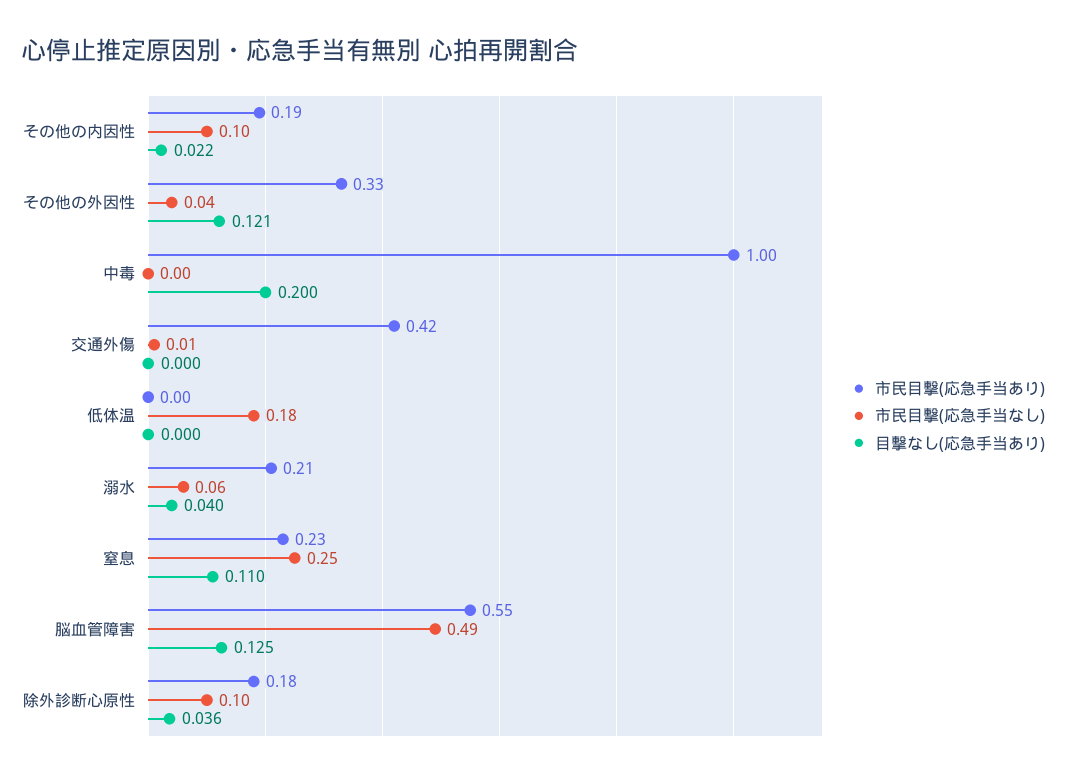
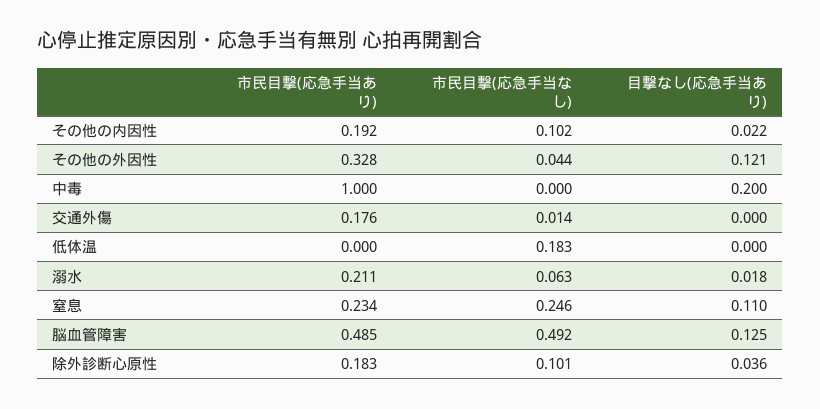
  {
    "市民目撃(応急手当あり)": {
      "その他の内因性": 0.192,
      "その他の外因性": 0.328,
      "中毒": 1,
-     "交通外傷": 0.42,
+     "交通外傷": 0.176,
      "低体温": 0,
      "溺水": 0.211,
      "窒息": 0.234,
-     "脳血管障害": 0.55,
+     "脳血管障害": 0.485,
      "除外診断心原性": 0.183
    },
    "市民目撃(応急手当なし)": {
      "その他の内因性": 0.102,
      "その他の外因性": 0.044,
      "中毒": 0,
      "交通外傷": 0.014,
      "低体温": 0.183,
      "溺水": 0.063,
      "窒息": 0.246,
      "脳血管障害": 0.492,
      "除外診断心原性": 0.101
    },
    "目撃なし(応急手当あり)": {
      "その他の内因性": 0.022,
      "その他の外因性": 0.121,
      "中毒": 0.2,
      "交通外傷": 0,
      "低体温": 0,
-     "溺水": 0.04,
+     "溺水": 0.018,
      "窒息": 0.11,
      "脳血管障害": 0.125,
      "除外診断心原性": 0.036
    }
  }

